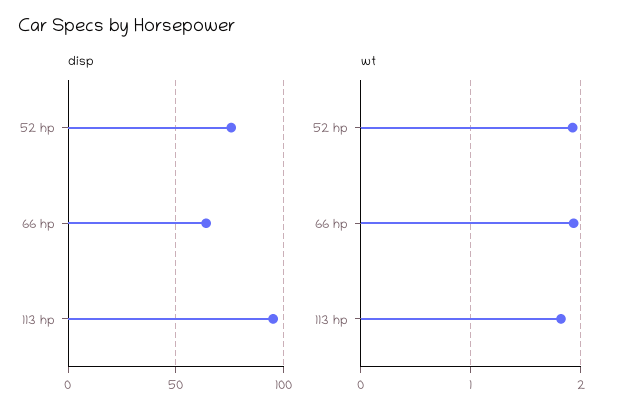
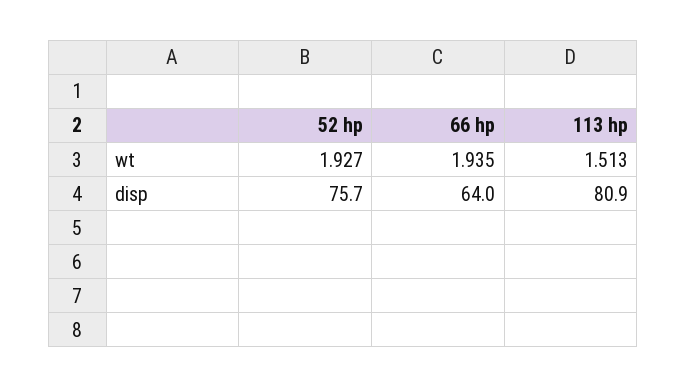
  {
    "disp": {
      "52 hp": 75.7,
      "66 hp": 64,
-     "113 hp": 95
+     "113 hp": 80.9
    },
    "wt": {
      "52 hp": 1.927,
      "66 hp": 1.935,
-     "113 hp": 1.8
+     "113 hp": 1.513
    }
  }

